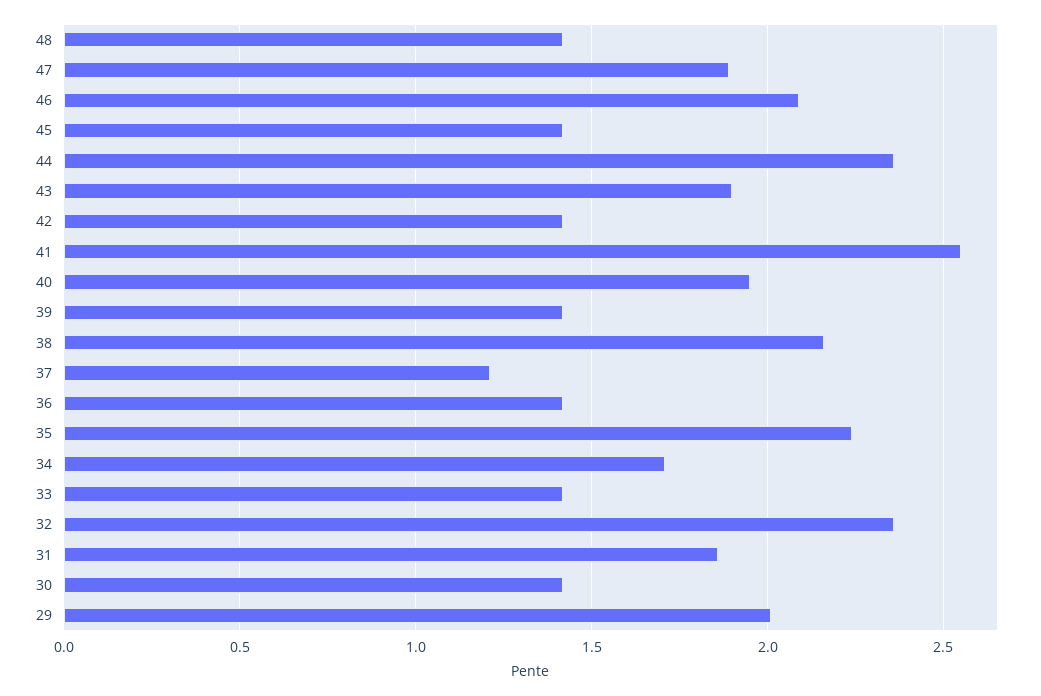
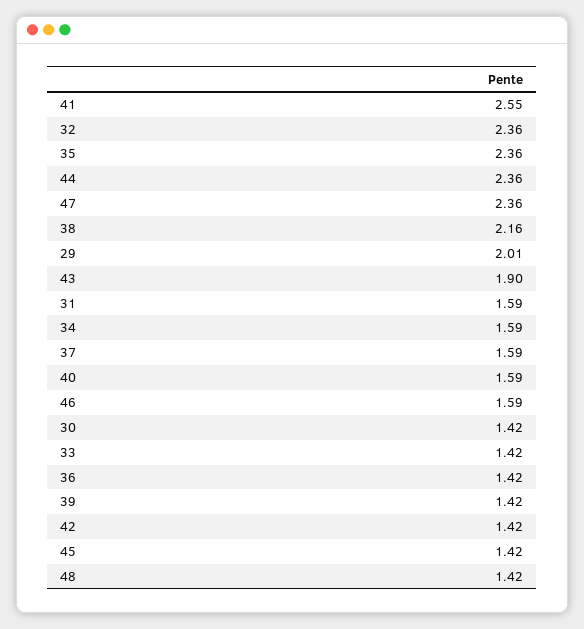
  {
    "48": 1.42,
-   "47": 1.9,
+   "47": 2.36,
-   "46": 2.1,
+   "46": 1.59,
    "45": 1.42,
    "44": 2.36,
    "43": 1.9,
    "42": 1.42,
    "41": 2.55,
-   "40": 1.95,
+   "40": 1.59,
    "39": 1.42,
    "38": 2.16,
-   "37": 1.2,
+   "37": 1.59,
    "36": 1.42,
-   "35": 2.25,
+   "35": 2.36,
-   "34": 1.7,
+   "34": 1.59,
    "33": 1.42,
    "32": 2.36,
-   "31": 1.85,
+   "31": 1.59,
    "30": 1.42,
    "29": 2.01
  }

